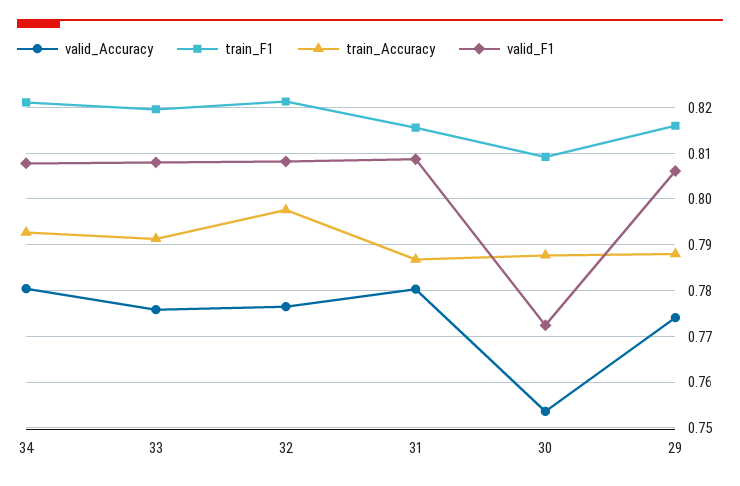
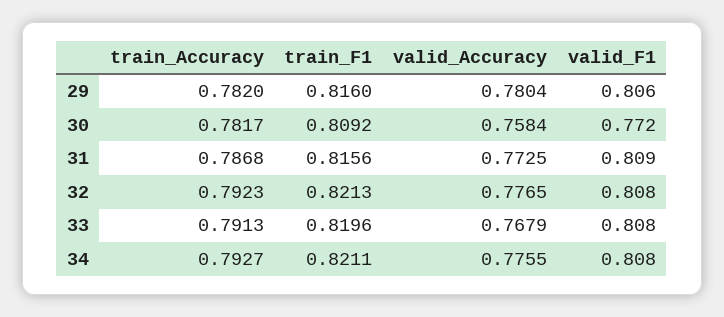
  {
    "valid_Accuracy": {
-     "34": 0.78,
+     "34": 0.7755,
-     "33": 0.776,
+     "33": 0.7679,
      "32": 0.7765,
-     "31": 0.78,
+     "31": 0.7725,
-     "30": 0.754,
+     "30": 0.7584,
-     "29": 0.774
+     "29": 0.7804
    },
    "train_F1": {
      "34": 0.8211,
      "33": 0.8196,
      "32": 0.8213,
      "31": 0.8156,
      "30": 0.8092,
      "29": 0.816
    },
    "train_Accuracy": {
      "34": 0.7927,
      "33": 0.7913,
-     "32": 0.798,
+     "32": 0.7923,
      "31": 0.7868,
-     "30": 0.788,
+     "30": 0.7817,
-     "29": 0.788
+     "29": 0.782
    },
    "valid_F1": {
      "34": 0.808,
      "33": 0.808,
      "32": 0.808,
      "31": 0.809,
      "30": 0.772,
      "29": 0.806
    }
  }

